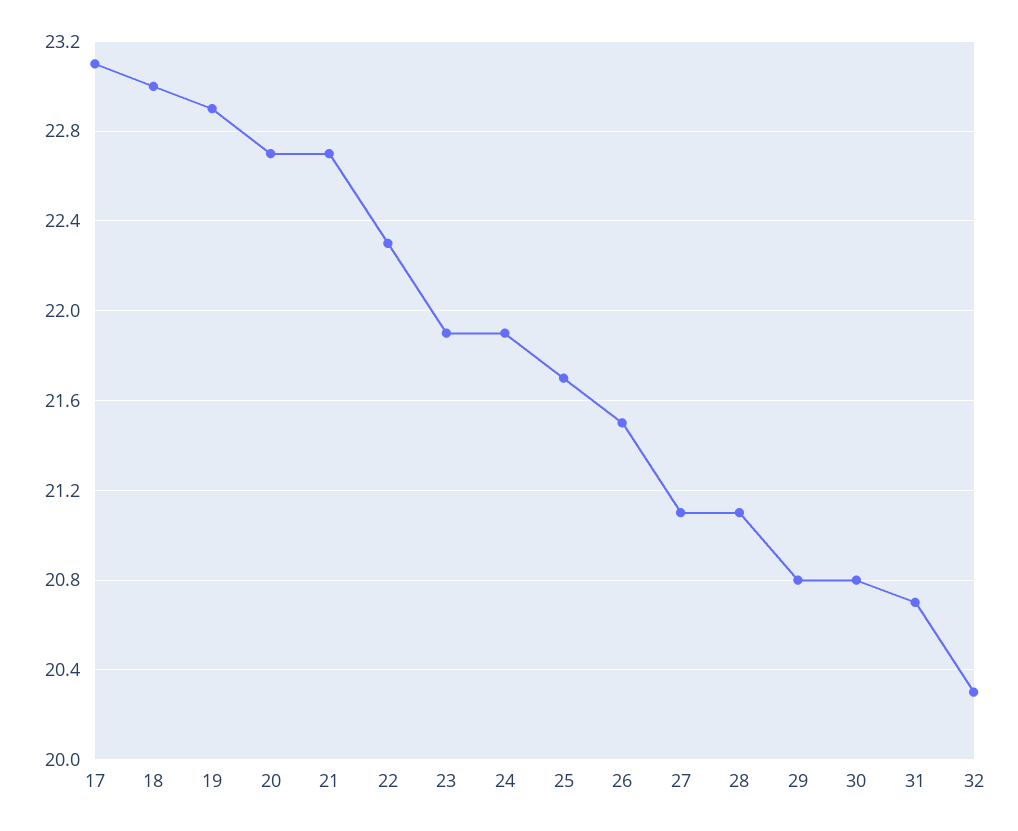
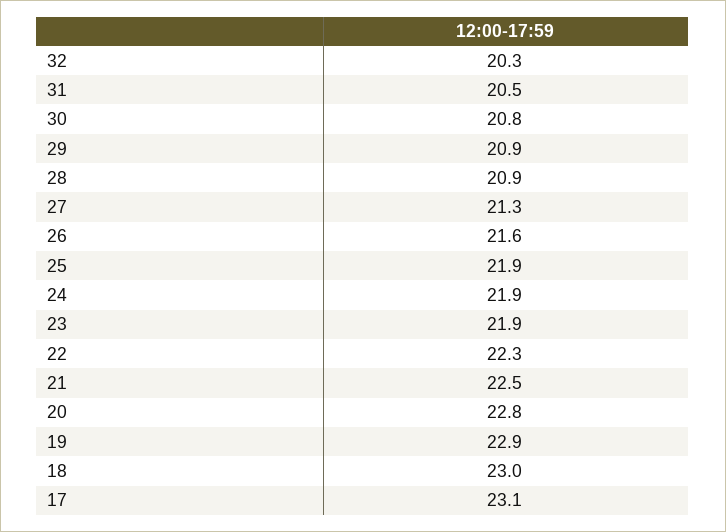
  {
    "17": 23.1,
    "18": 23,
    "19": 22.9,
-   "20": 22.7,
+   "20": 22.8,
-   "21": 22.7,
+   "21": 22.5,
    "22": 22.3,
    "23": 21.9,
    "24": 21.9,
-   "25": 21.7,
+   "25": 21.9,
-   "26": 21.5,
+   "26": 21.6,
-   "27": 21.1,
+   "27": 21.3,
-   "28": 21.1,
+   "28": 20.9,
-   "29": 20.8,
+   "29": 20.9,
    "30": 20.8,
-   "31": 20.7,
+   "31": 20.5,
    "32": 20.3
  }

